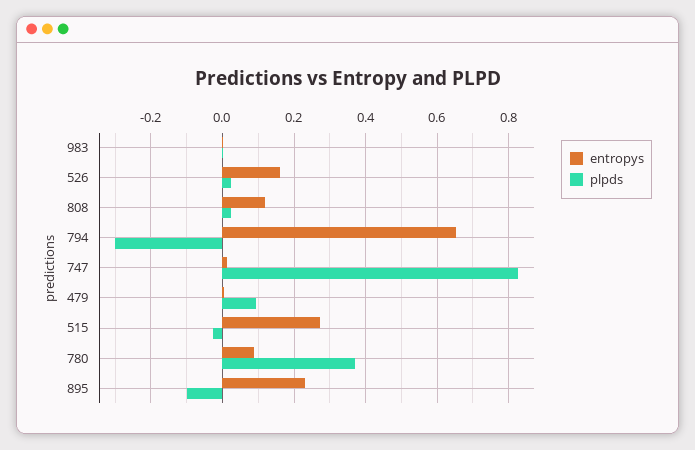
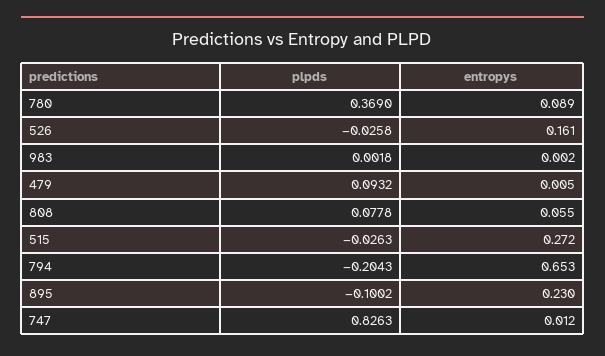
  {
    "entropys": {
      "983": 0.002,
      "526": 0.161,
-     "808": 0.12,
+     "808": 0.055,
      "794": 0.653,
      "747": 0.012,
      "479": 0.005,
      "515": 0.272,
      "780": 0.089,
      "895": 0.23
    },
    "plpds": {
      "983": 0.0018,
-     "526": 0.02,
+     "526": -0.0258,
-     "808": 0.02,
+     "808": 0.0778,
-     "794": -0.3,
+     "794": -0.2043,
      "747": 0.8263,
      "479": 0.0932,
      "515": -0.0263,
      "780": 0.369,
      "895": -0.1002
    }
  }

